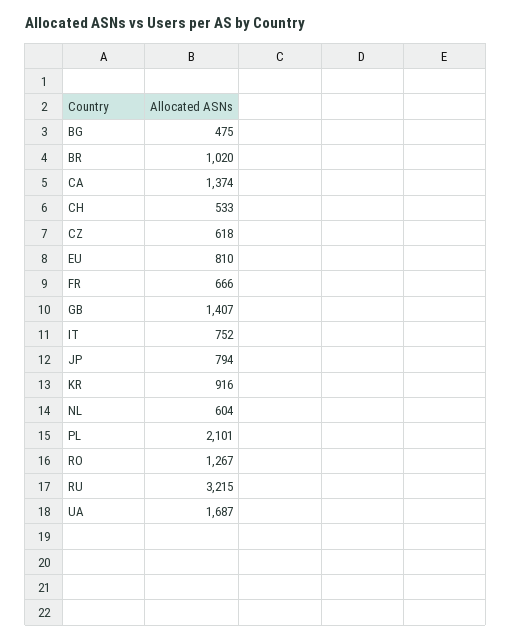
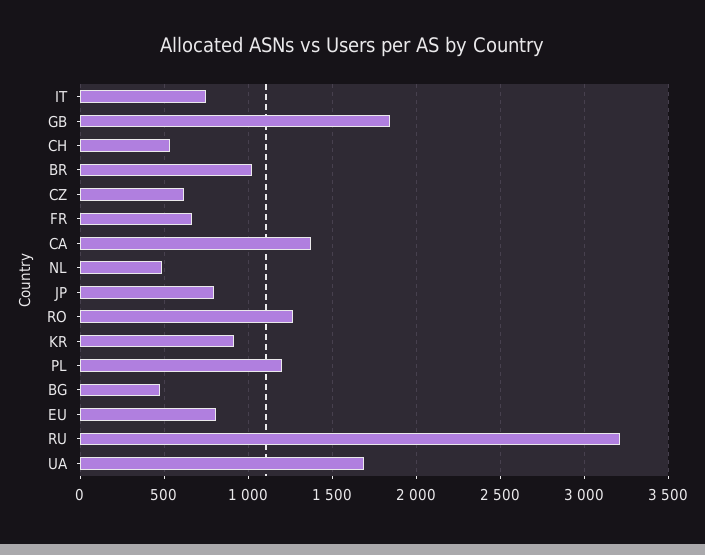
  {
    "BG": 475,
    "BR": 1020,
    "CA": 1374,
    "CH": 533,
    "CZ": 618,
    "EU": 810,
    "FR": 666,
-   "GB": 1407,
+   "GB": 1850,
    "IT": 752,
    "JP": 794,
    "KR": 916,
-   "NL": 604,
+   "NL": 500,
-   "PL": 2101,
+   "PL": 1200,
    "RO": 1267,
    "RU": 3215,
    "UA": 1687
  }

